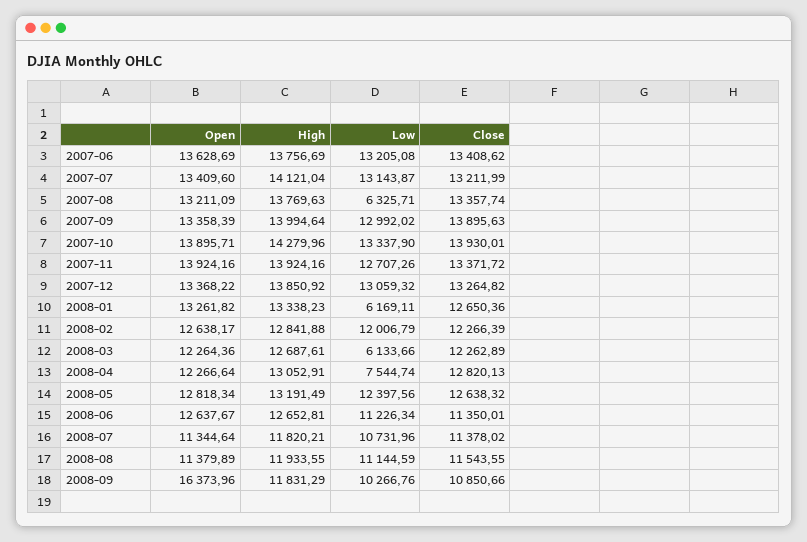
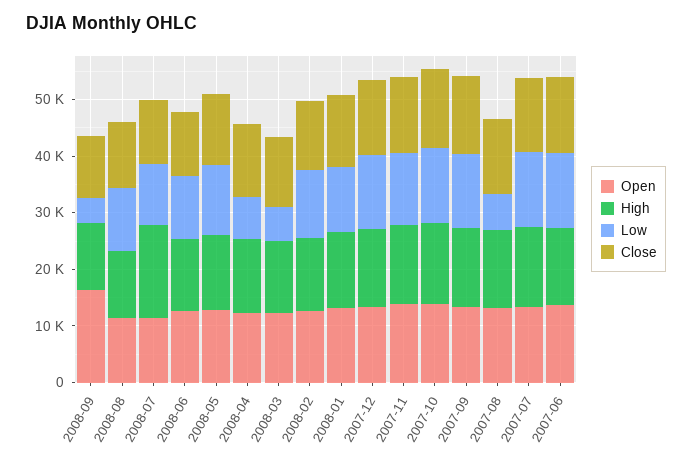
  {
    "Open": {
      "2007-06": 13628.69,
      "2007-07": 13409.6,
      "2007-08": 13211.09,
      "2007-09": 13358.39,
      "2007-10": 13895.71,
      "2007-11": 13924.16,
      "2007-12": 13368.22,
      "2008-01": 13261.82,
      "2008-02": 12638.17,
      "2008-03": 12264.36,
      "2008-04": 12266.64,
      "2008-05": 12818.34,
      "2008-06": 12637.67,
      "2008-07": 11344.64,
      "2008-08": 11379.89,
      "2008-09": 16373.96
    },
    "High": {
      "2007-06": 13756.69,
      "2007-07": 14121.04,
      "2007-08": 13769.63,
      "2007-09": 13994.64,
      "2007-10": 14279.96,
      "2007-11": 13924.16,
      "2007-12": 13850.92,
      "2008-01": 13338.23,
      "2008-02": 12841.88,
      "2008-03": 12687.61,
      "2008-04": 13052.91,
      "2008-05": 13191.49,
      "2008-06": 12652.81,
-     "2008-07": 11820.21,
+     "2008-07": 16000,
      "2008-08": 11933.55,
      "2008-09": 11831.29
    },
    "Low": {
      "2007-06": 13205.08,
      "2007-07": 13143.87,
      "2007-08": 6325.71,
      "2007-09": 12992.02,
      "2007-10": 13337.9,
      "2007-11": 12707.26,
      "2007-12": 13059.32,
-     "2008-01": 6169.11,
+     "2008-01": 12000,
      "2008-02": 12006.79,
      "2008-03": 6133.66,
      "2008-04": 7544.74,
      "2008-05": 12397.56,
      "2008-06": 11226.34,
      "2008-07": 10731.96,
      "2008-08": 11144.59,
-     "2008-09": 10266.76
+     "2008-09": 4000
    },
    "Close": {
      "2007-06": 13408.62,
      "2007-07": 13211.99,
      "2007-08": 13357.74,
      "2007-09": 13895.63,
      "2007-10": 13930.01,
      "2007-11": 13371.72,
      "2007-12": 13264.82,
      "2008-01": 12650.36,
      "2008-02": 12266.39,
      "2008-03": 12262.89,
      "2008-04": 12820.13,
      "2008-05": 12638.32,
      "2008-06": 11350.01,
      "2008-07": 11378.02,
      "2008-08": 11543.55,
      "2008-09": 10850.66
    }
  }

